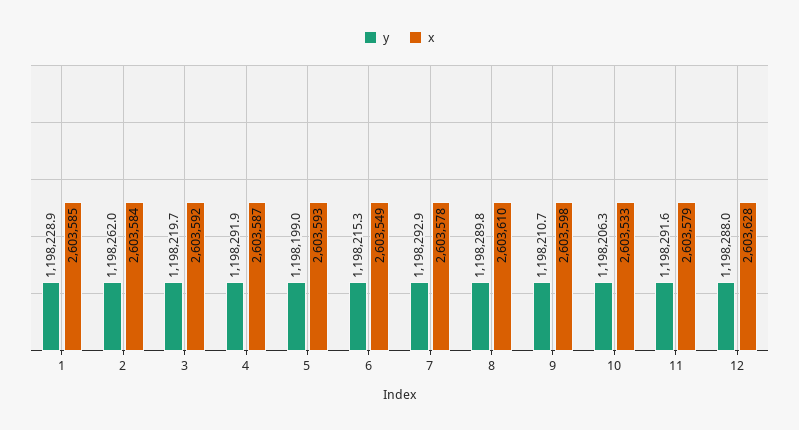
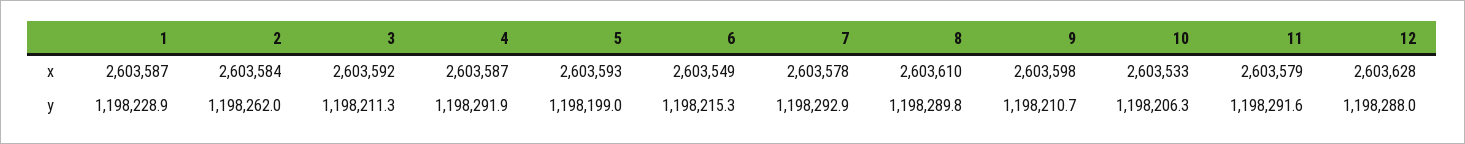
  {
    "y": {
      "1": 1198228.9,
      "2": 1198262,
-     "3": 1198219.7,
+     "3": 1198211.3,
      "4": 1198291.9,
      "5": 1198199,
      "6": 1198215.3,
      "7": 1198292.9,
      "8": 1198289.8,
      "9": 1198210.7,
      "10": 1198206.3,
      "11": 1198291.6,
      "12": 1198288
    },
    "x": {
-     "1": 2603585,
+     "1": 2603587,
      "2": 2603584,
      "3": 2603592,
      "4": 2603587,
      "5": 2603593,
      "6": 2603549,
      "7": 2603578,
      "8": 2603610,
      "9": 2603598,
      "10": 2603533,
      "11": 2603579,
      "12": 2603628
    }
  }

